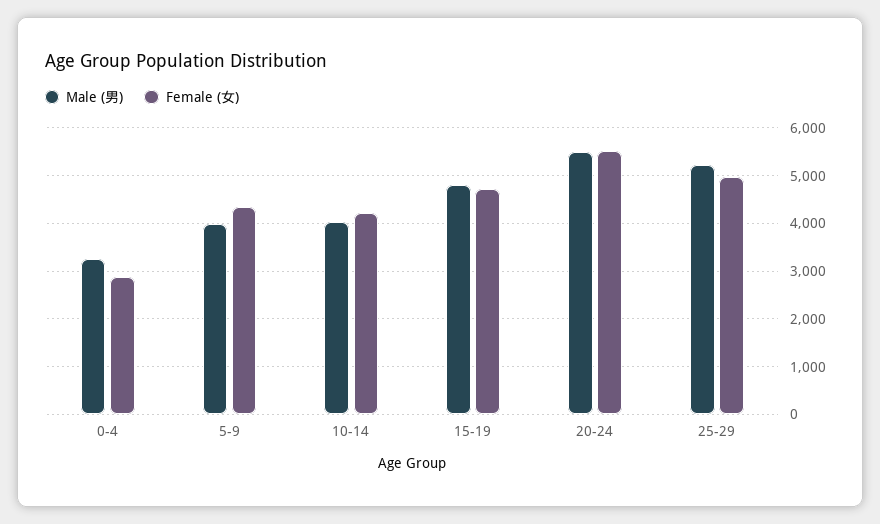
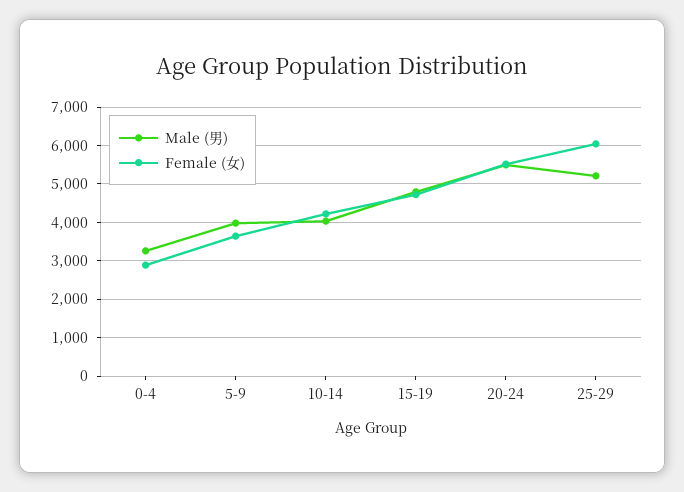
  {
    "Male (男)": {
      "0-4": 3200,
      "5-9": 4000,
      "10-14": 4000,
      "15-19": 4800,
      "20-24": 5400,
      "25-29": 5200
    },
    "Female (女)": {
      "0-4": 2800,
-     "5-9": 4400,
+     "5-9": 3600,
      "10-14": 4200,
      "15-19": 4800,
      "20-24": 5600,
-     "25-29": 5000
+     "25-29": 6000
    }
  }

